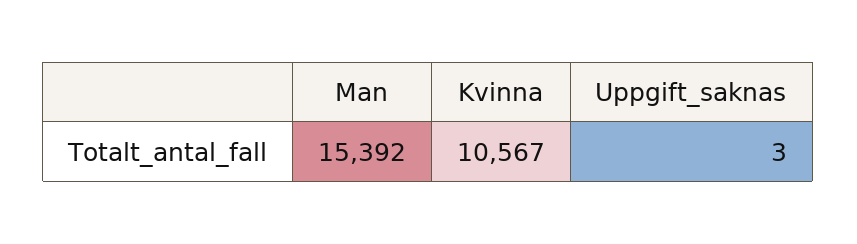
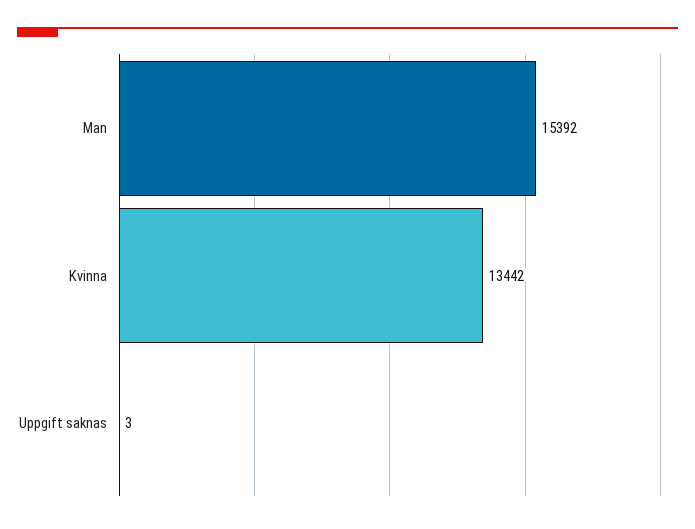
  {
    "Man": 15392,
-   "Kvinna": 10567,
+   "Kvinna": 13442,
    "Uppgift_saknas": 3
  }

